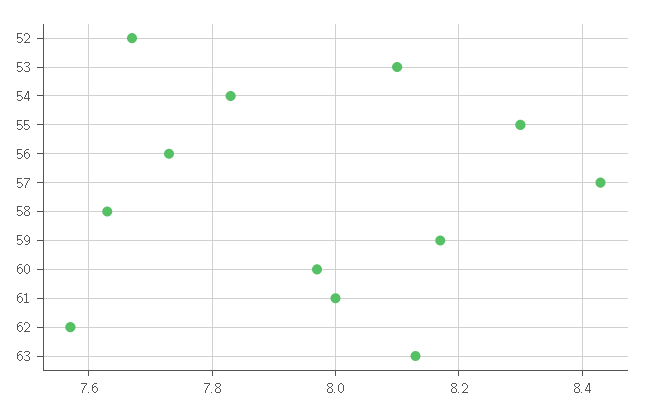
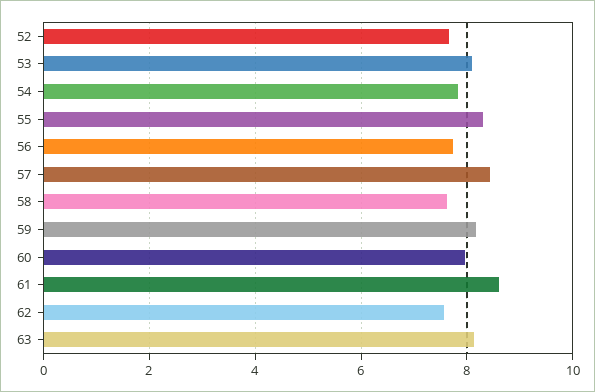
  {
    "52": 7.65,
    "53": 8.1,
    "54": 7.85,
    "55": 8.3,
    "56": 7.75,
    "57": 8.45,
    "58": 7.65,
    "59": 8.15,
    "60": 7.95,
-   "61": 8,
+   "61": 8.6,
    "62": 7.55,
    "63": 8.15
  }

